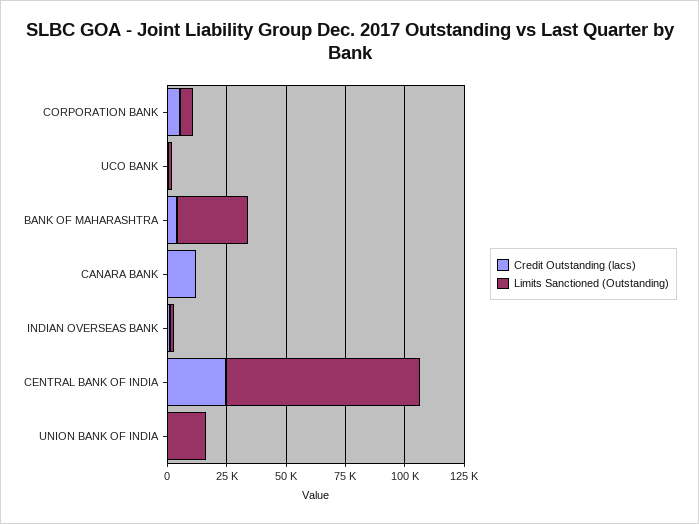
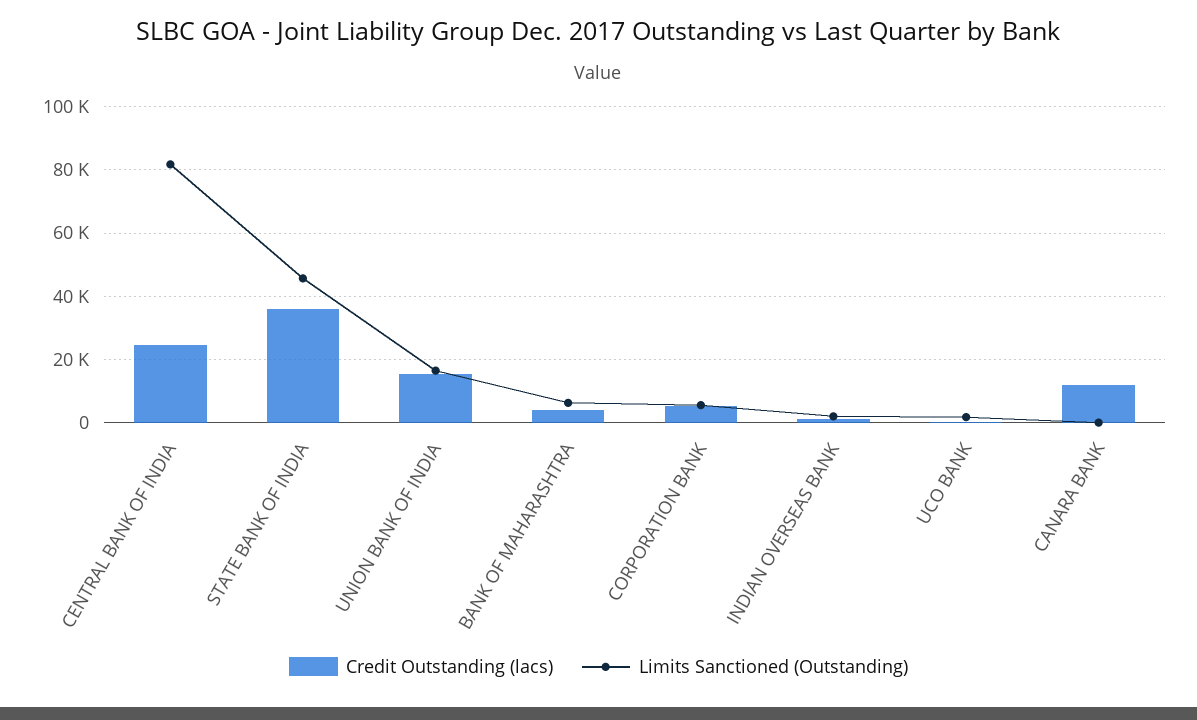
  {
    "Credit Outstanding (lacs)": {
      "CORPORATION BANK": 6000,
      "UCO BANK": 0,
      "BANK OF MAHARASHTRA": 4000,
      "CANARA BANK": 12000,
      "INDIAN OVERSEAS BANK": 0,
      "CENTRAL BANK OF INDIA": 24000,
-     "UNION BANK OF INDIA": 0
+     "UNION BANK OF INDIA": 16000,
+     "STATE BANK OF INDIA": 36000
    },
    "Limits Sanctioned (Outstanding)": {
      "CORPORATION BANK": 6000,
      "UCO BANK": 2000,
-     "BANK OF MAHARASHTRA": 30000,
+     "BANK OF MAHARASHTRA": 6000,
      "CANARA BANK": 0,
      "INDIAN OVERSEAS BANK": 2000,
      "CENTRAL BANK OF INDIA": 82000,
-     "UNION BANK OF INDIA": 16000
+     "UNION BANK OF INDIA": 16000,
+     "STATE BANK OF INDIA": 46000
    }
  }

